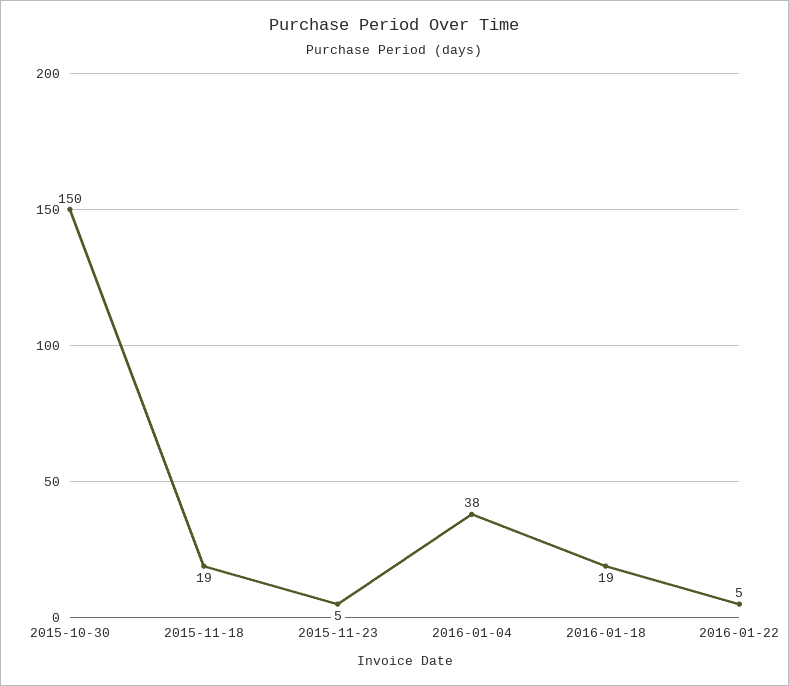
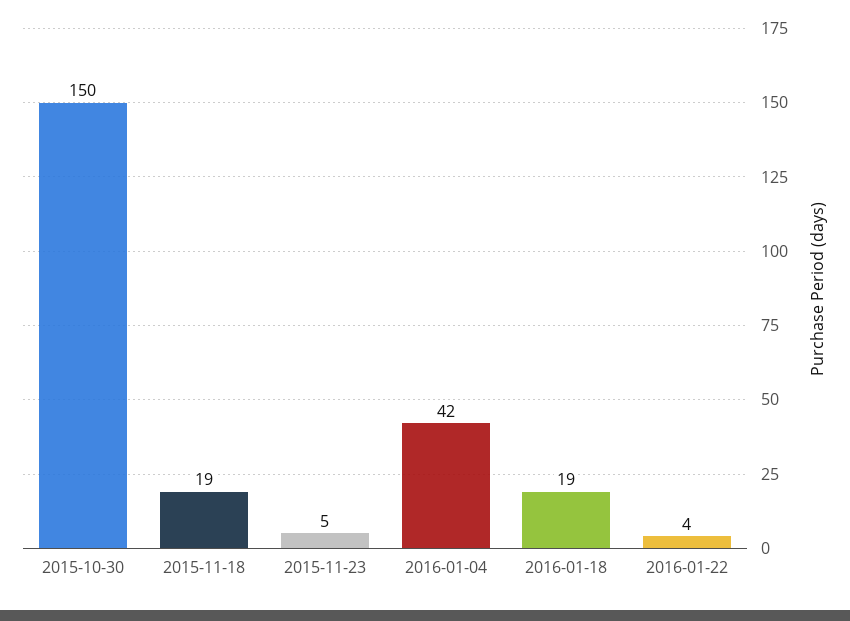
  {
    "2015-10-30": 150,
    "2015-11-18": 19,
    "2015-11-23": 5,
-   "2016-01-04": 38,
+   "2016-01-04": 42,
    "2016-01-18": 19,
-   "2016-01-22": 5
+   "2016-01-22": 4
  }

